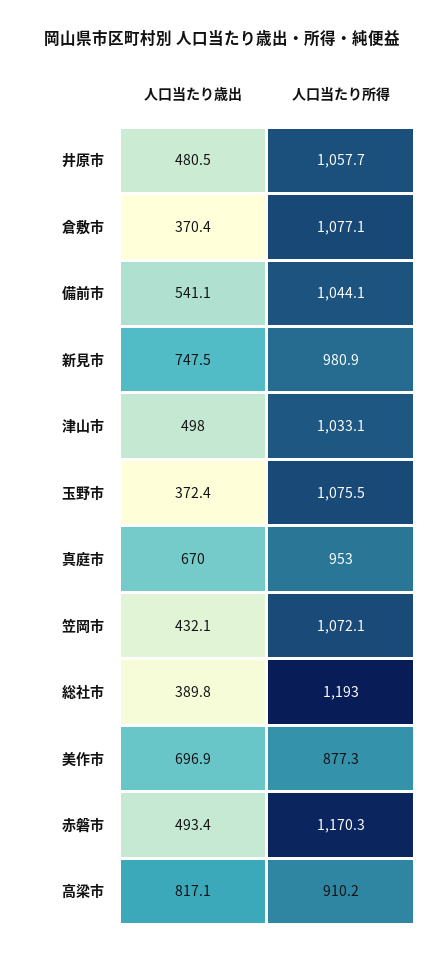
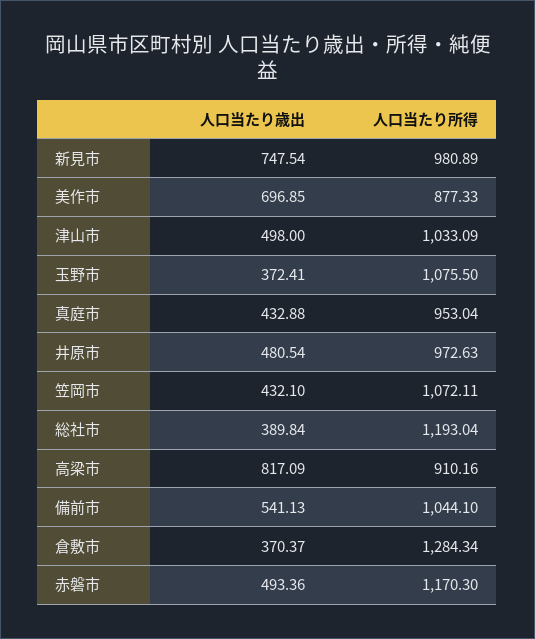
  {
    "人口当たり歳出": {
      "井原市": 480.54,
      "倉敷市": 370.37,
      "備前市": 541.13,
      "新見市": 747.54,
      "津山市": 498,
      "玉野市": 372.41,
-     "真庭市": 670,
+     "真庭市": 432.88,
      "笠岡市": 432.1,
      "総社市": 389.84,
      "美作市": 696.85,
      "赤磐市": 493.36,
      "高梁市": 817.09
    },
    "人口当たり所得": {
-     "井原市": 1057.7,
+     "井原市": 972.63,
-     "倉敷市": 1077.1,
+     "倉敷市": 1284.34,
      "備前市": 1044.1,
      "新見市": 980.89,
      "津山市": 1033.09,
      "玉野市": 1075.5,
      "真庭市": 953.04,
      "笠岡市": 1072.11,
      "総社市": 1193.04,
      "美作市": 877.33,
      "赤磐市": 1170.3,
      "高梁市": 910.16
    }
  }

